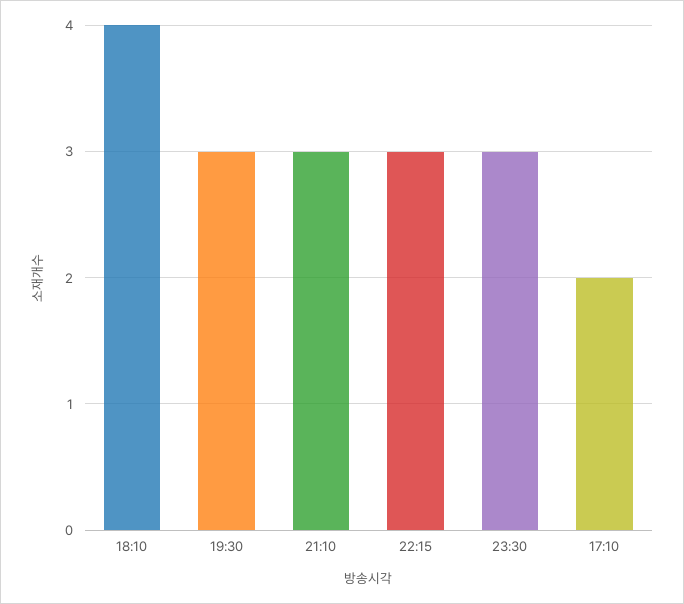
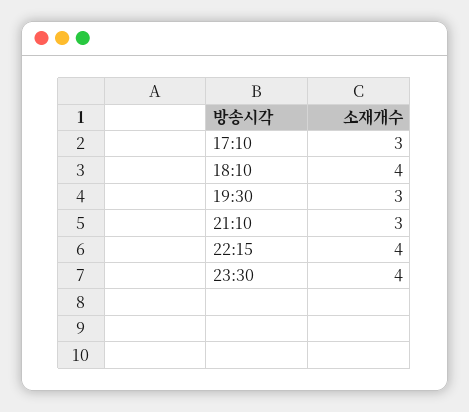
  {
    "18:10": 4,
    "19:30": 3,
    "21:10": 3,
-   "22:15": 3,
+   "22:15": 4,
-   "23:30": 3,
+   "23:30": 4,
-   "17:10": 2
+   "17:10": 3
  }

